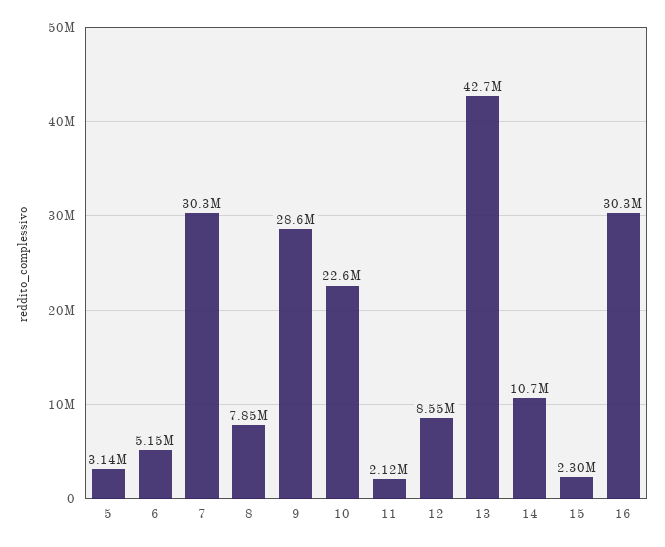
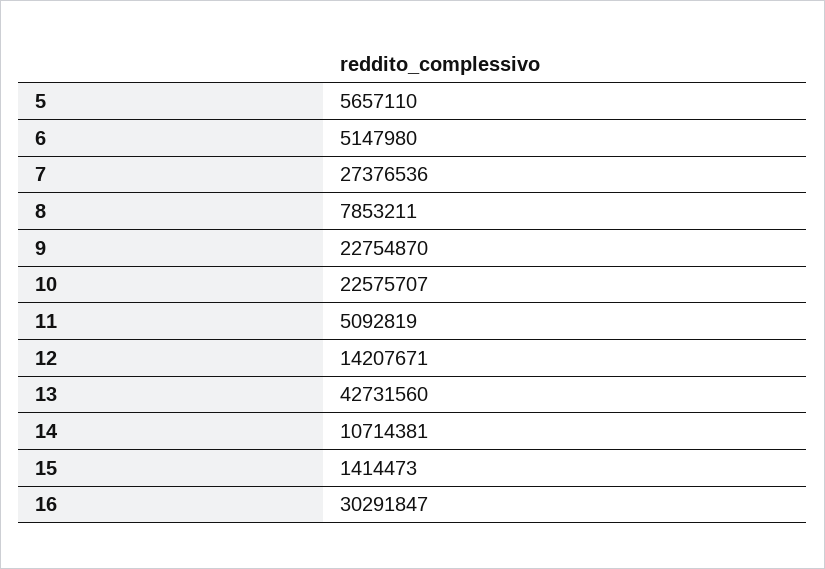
  {
-   "5": 3140000,
+   "5": 5657110,
    "6": 5147980,
-   "7": 30300000,
+   "7": 27376536,
    "8": 7853211,
-   "9": 28600000,
+   "9": 22754870,
    "10": 22575707,
-   "11": 2120000,
+   "11": 5092819,
-   "12": 8550000,
+   "12": 14207671,
    "13": 42731560,
    "14": 10714381,
-   "15": 2300000,
+   "15": 1414473,
    "16": 30291847
  }

